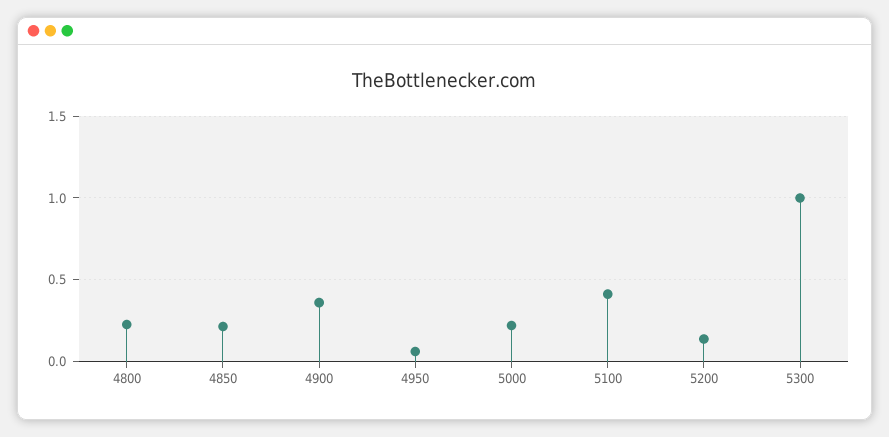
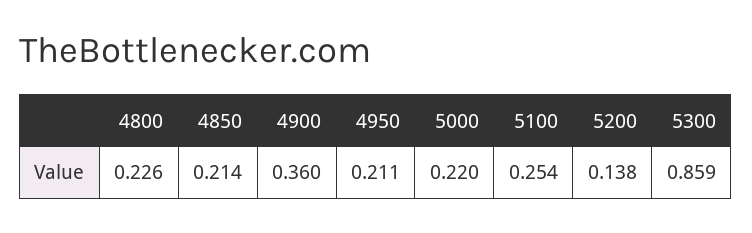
  {
    "4800": 0.226,
    "4850": 0.214,
    "4900": 0.36,
-   "4950": 0.05,
+   "4950": 0.211,
    "5000": 0.22,
-   "5100": 0.4,
+   "5100": 0.254,
    "5200": 0.138,
-   "5300": 1
+   "5300": 0.859
  }

